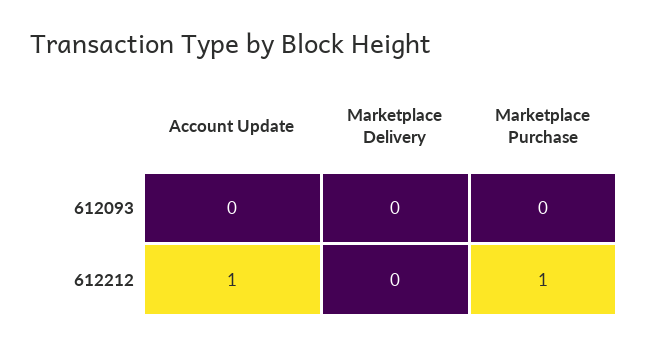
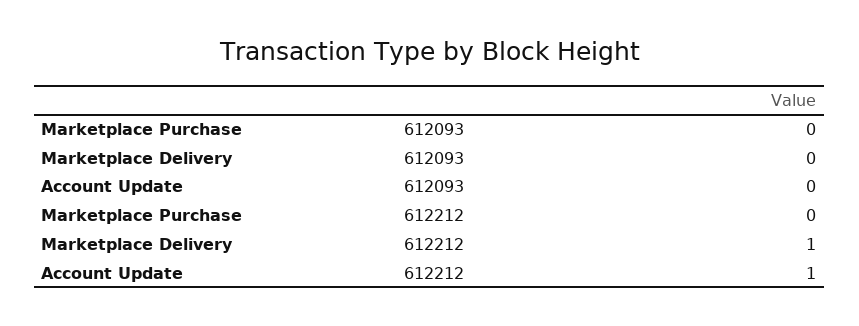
  {
    "Account Update": {
      "612093": 0,
      "612212": 1
    },
    "Marketplace Delivery": {
      "612093": 0,
-     "612212": 0
+     "612212": 1
    },
    "Marketplace Purchase": {
      "612093": 0,
-     "612212": 1
+     "612212": 0
    }
  }

